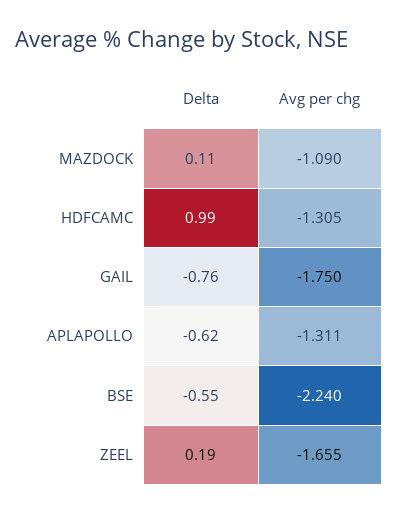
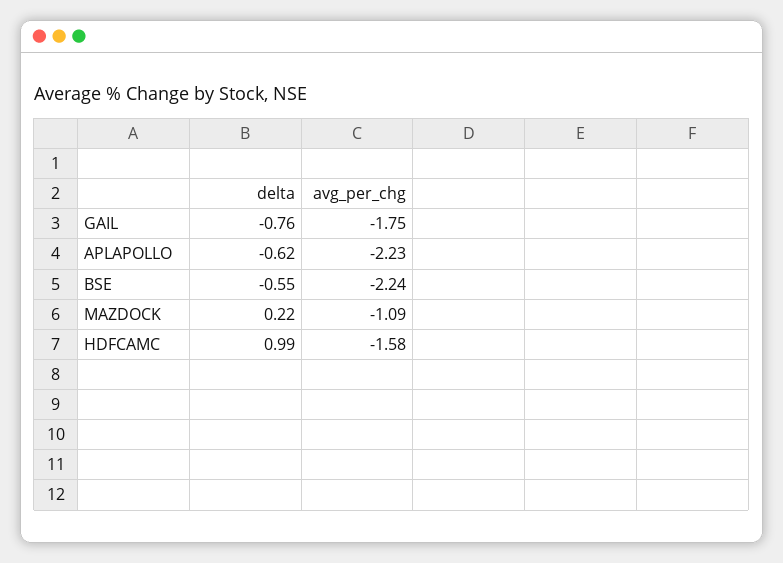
  {
    "Delta": {
-     "MAZDOCK": 0.11,
+     "MAZDOCK": 0.22,
      "HDFCAMC": 0.99,
      "GAIL": -0.76,
      "APLAPOLLO": -0.62,
-     "BSE": -0.55,
+     "BSE": -0.55
-     "ZEEL": 0.19
    },
    "Avg per chg": {
      "MAZDOCK": -1.09,
-     "HDFCAMC": -1.305,
+     "HDFCAMC": -1.58,
      "GAIL": -1.75,
-     "APLAPOLLO": -1.311,
+     "APLAPOLLO": -2.23,
-     "BSE": -2.24,
+     "BSE": -2.24
-     "ZEEL": -1.655
    }
  }

